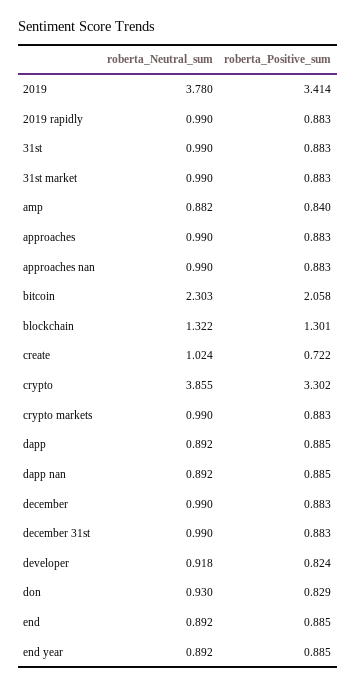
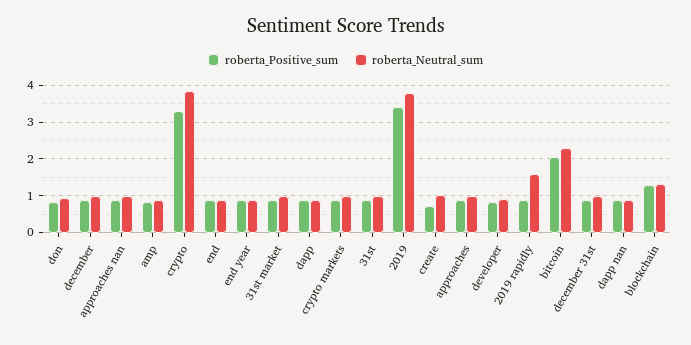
  {
    "roberta_Neutral_sum": {
      "2019": 3.78,
-     "2019 rapidly": 0.99,
+     "2019 rapidly": 1.6,
      "31st": 0.99,
      "31st market": 0.99,
      "amp": 0.882,
      "approaches": 0.99,
      "approaches nan": 0.99,
      "bitcoin": 2.303,
      "blockchain": 1.322,
      "create": 1.024,
      "crypto": 3.855,
      "crypto markets": 0.99,
      "dapp": 0.892,
      "dapp nan": 0.892,
      "december": 0.99,
      "december 31st": 0.99,
      "developer": 0.918,
      "don": 0.93,
      "end": 0.892,
      "end year": 0.892
    },
    "roberta_Positive_sum": {
      "2019": 3.414,
      "2019 rapidly": 0.883,
      "31st": 0.883,
      "31st market": 0.883,
      "amp": 0.84,
      "approaches": 0.883,
      "approaches nan": 0.883,
      "bitcoin": 2.058,
      "blockchain": 1.301,
      "create": 0.722,
      "crypto": 3.302,
      "crypto markets": 0.883,
      "dapp": 0.885,
      "dapp nan": 0.885,
      "december": 0.883,
      "december 31st": 0.883,
      "developer": 0.824,
      "don": 0.829,
      "end": 0.885,
      "end year": 0.885
    }
  }

